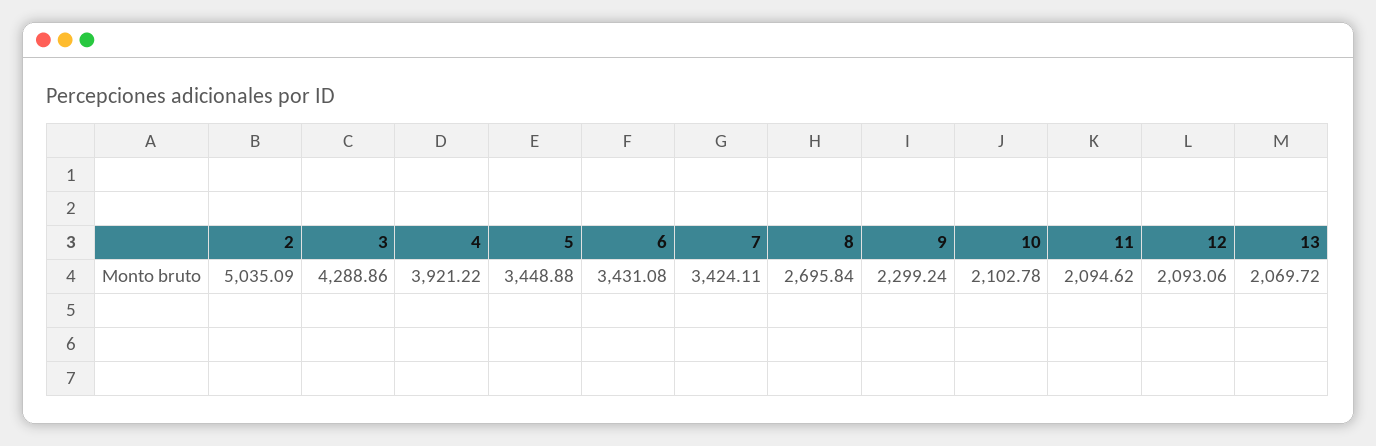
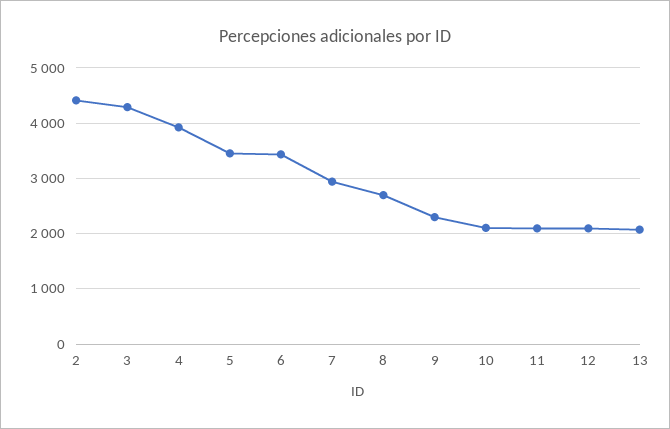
  {
-   "2": 5035.09,
+   "2": 4400,
    "3": 4288.86,
    "4": 3921.22,
    "5": 3448.88,
    "6": 3431.08,
-   "7": 3424.11,
+   "7": 3000,
    "8": 2695.84,
    "9": 2299.24,
    "10": 2102.78,
    "11": 2094.62,
    "12": 2093.06,
    "13": 2069.72
  }

